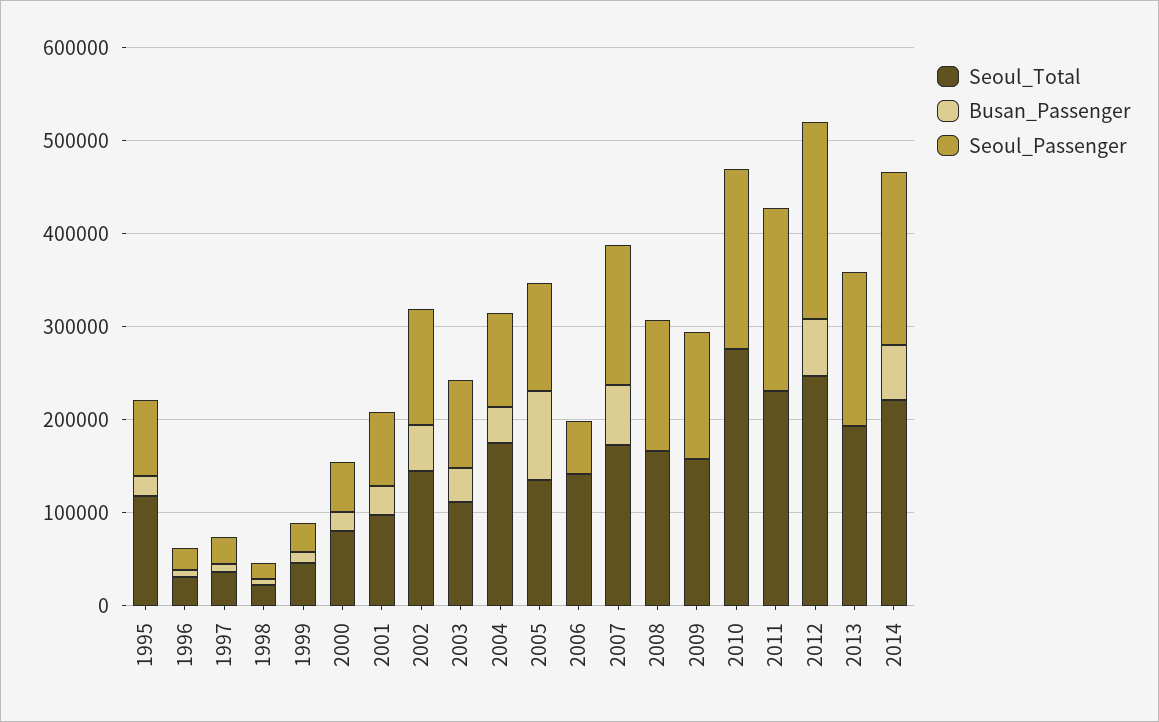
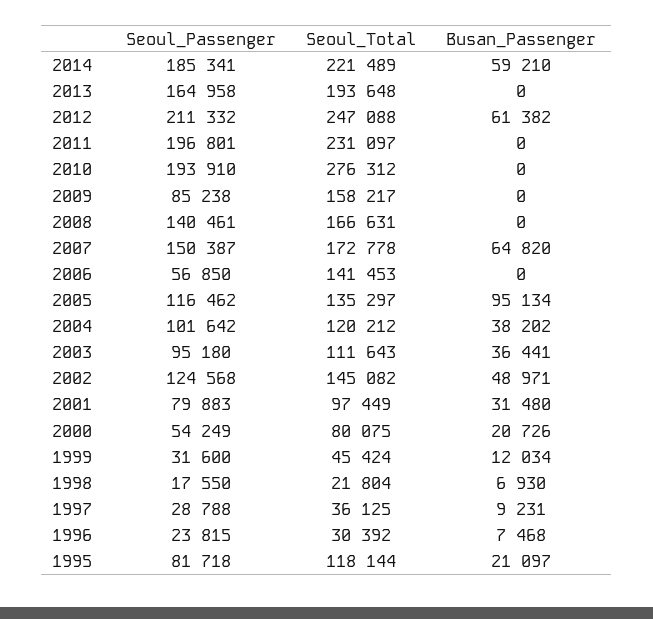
  {
    "Seoul_Total": {
      "1995": 118144,
      "1996": 30392,
      "1997": 36125,
      "1998": 21804,
      "1999": 45424,
      "2000": 80075,
      "2001": 97449,
      "2002": 145082,
      "2003": 111643,
-     "2004": 180000,
+     "2004": 120212,
      "2005": 135297,
      "2006": 141453,
      "2007": 172778,
      "2008": 166631,
      "2009": 158217,
      "2010": 276312,
      "2011": 231097,
      "2012": 247088,
      "2013": 193648,
      "2014": 221489
    },
    "Busan_Passenger": {
      "1995": 21097,
      "1996": 7468,
      "1997": 9231,
      "1998": 6930,
      "1999": 12034,
      "2000": 20726,
      "2001": 31480,
      "2002": 48971,
      "2003": 36441,
      "2004": 38202,
      "2005": 95134,
      "2006": 0,
      "2007": 64820,
      "2008": 0,
      "2009": 0,
      "2010": 0,
      "2011": 0,
      "2012": 61382,
      "2013": 0,
      "2014": 59210
    },
    "Seoul_Passenger": {
      "1995": 81718,
      "1996": 23815,
      "1997": 28788,
      "1998": 17550,
      "1999": 31600,
      "2000": 54249,
      "2001": 79883,
      "2002": 124568,
      "2003": 95180,
      "2004": 101642,
      "2005": 116462,
      "2006": 56850,
      "2007": 150387,
      "2008": 140461,
-     "2009": 140000,
+     "2009": 85238,
      "2010": 193910,
      "2011": 196801,
      "2012": 211332,
      "2013": 164958,
      "2014": 185341
    }
  }

